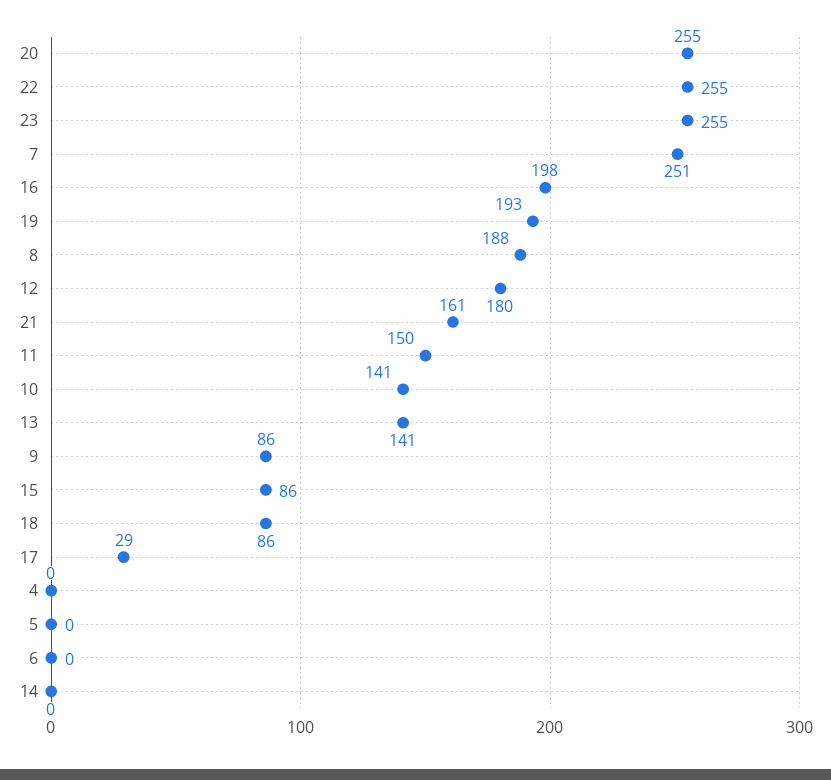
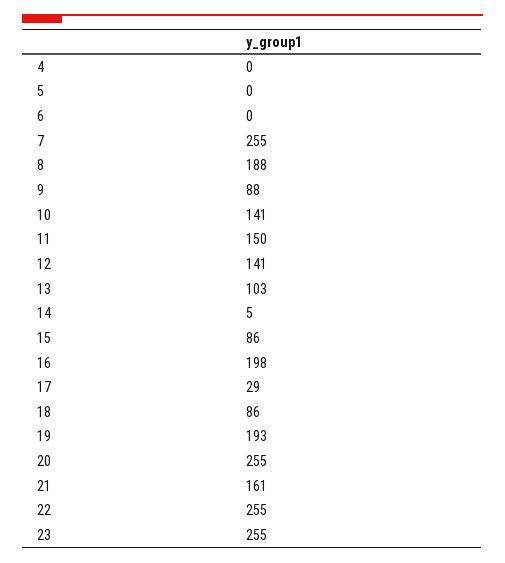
  {
    "20": 255,
    "22": 255,
    "23": 255,
-   "7": 251,
+   "7": 255,
    "16": 198,
    "19": 193,
    "8": 188,
-   "12": 180,
+   "12": 141,
    "21": 161,
    "11": 150,
    "10": 141,
-   "13": 141,
+   "13": 103,
-   "9": 86,
+   "9": 88,
    "15": 86,
    "18": 86,
    "17": 29,
    "4": 0,
    "5": 0,
    "6": 0,
-   "14": 0
+   "14": 5
  }

